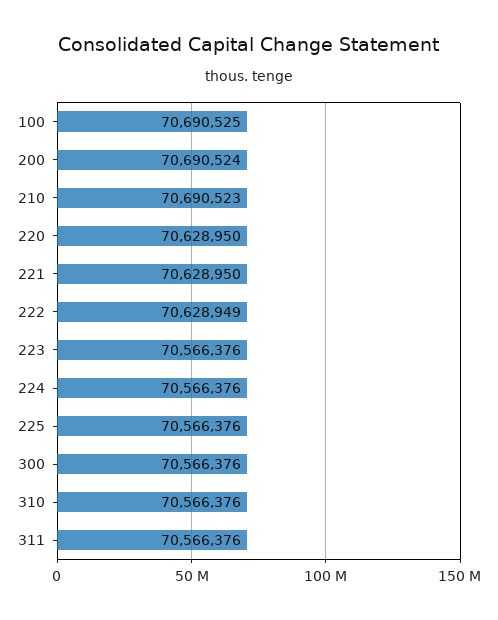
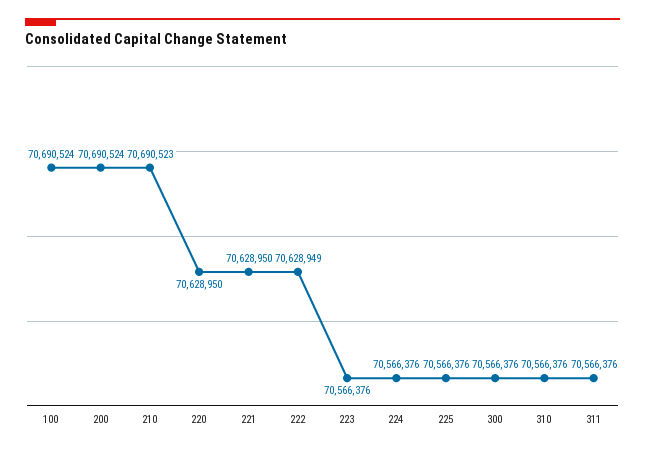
  {
-   "100": 70690525,
+   "100": 70690524,
    "200": 70690524,
    "210": 70690523,
    "220": 70628950,
    "221": 70628950,
    "222": 70628949,
    "223": 70566376,
    "224": 70566376,
    "225": 70566376,
    "300": 70566376,
    "310": 70566376,
    "311": 70566376
  }

